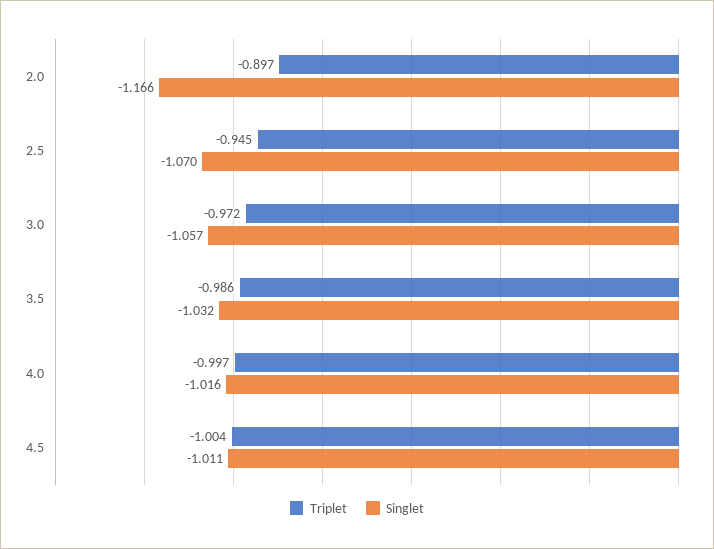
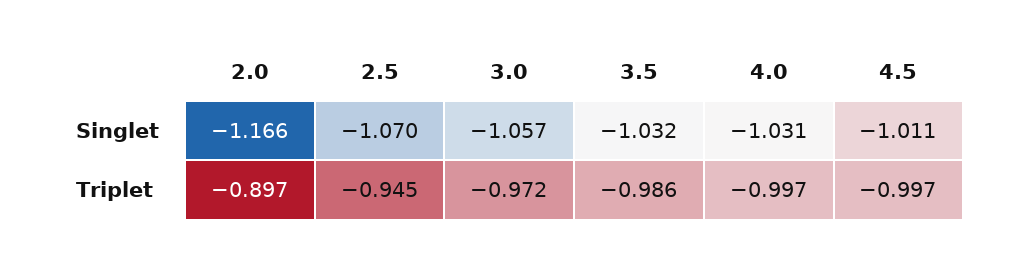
  {
    "Triplet": {
      "2.0": -0.897,
      "2.5": -0.945,
      "3.0": -0.972,
      "3.5": -0.986,
      "4.0": -0.997,
-     "4.5": -1.004
+     "4.5": -0.997
    },
    "Singlet": {
      "2.0": -1.166,
      "2.5": -1.07,
      "3.0": -1.057,
      "3.5": -1.032,
-     "4.0": -1.016,
+     "4.0": -1.031,
      "4.5": -1.011
    }
  }

